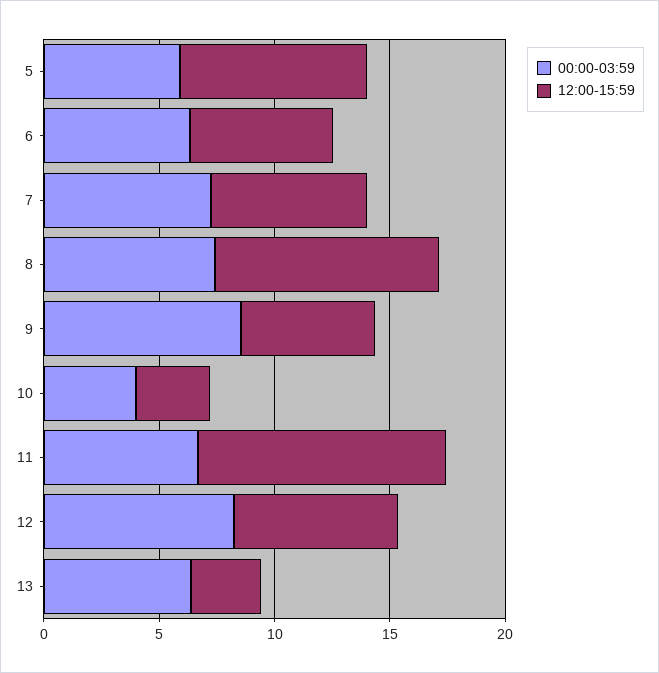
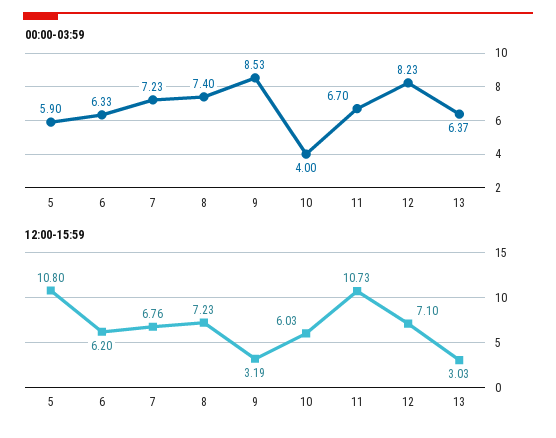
  {
    "00:00-03:59": {
      "5": 5.9,
      "6": 6.33,
      "7": 7.23,
      "8": 7.4,
      "9": 8.53,
      "10": 4,
      "11": 6.7,
      "12": 8.23,
      "13": 6.37
    },
    "12:00-15:59": {
-     "5": 8,
+     "5": 10.8,
      "6": 6.2,
      "7": 6.76,
-     "8": 10,
+     "8": 7.23,
-     "9": 6,
+     "9": 3.19,
-     "10": 3,
+     "10": 6.03,
      "11": 10.73,
      "12": 7.1,
      "13": 3.03
    }
  }

